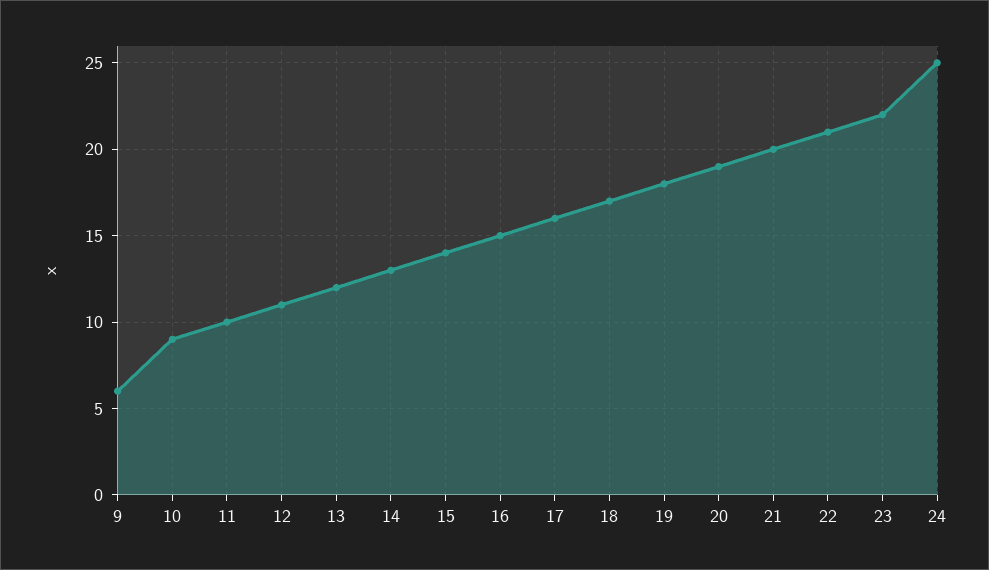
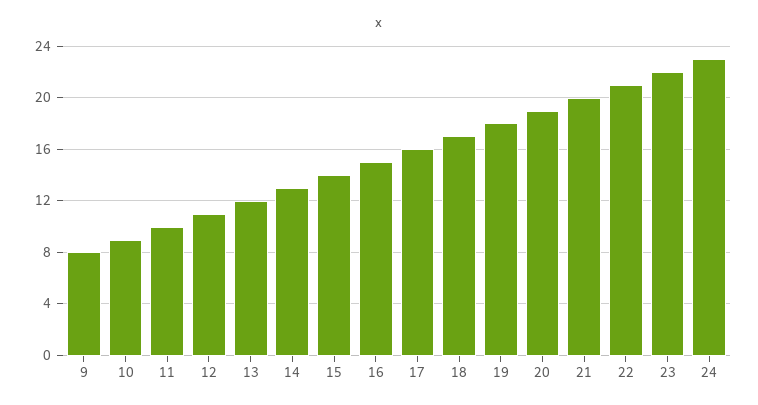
  {
-   "9": 6,
+   "9": 8,
    "10": 9,
    "11": 10,
    "12": 11,
    "13": 12,
    "14": 13,
    "15": 14,
    "16": 15,
    "17": 16,
    "18": 17,
    "19": 18,
    "20": 19,
    "21": 20,
    "22": 21,
    "23": 22,
-   "24": 25
+   "24": 23
  }

